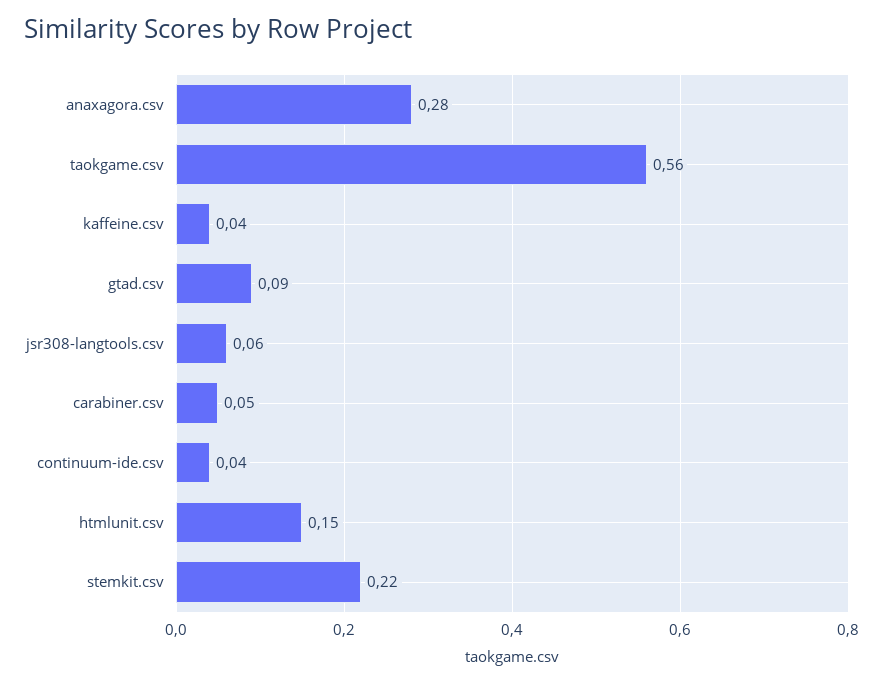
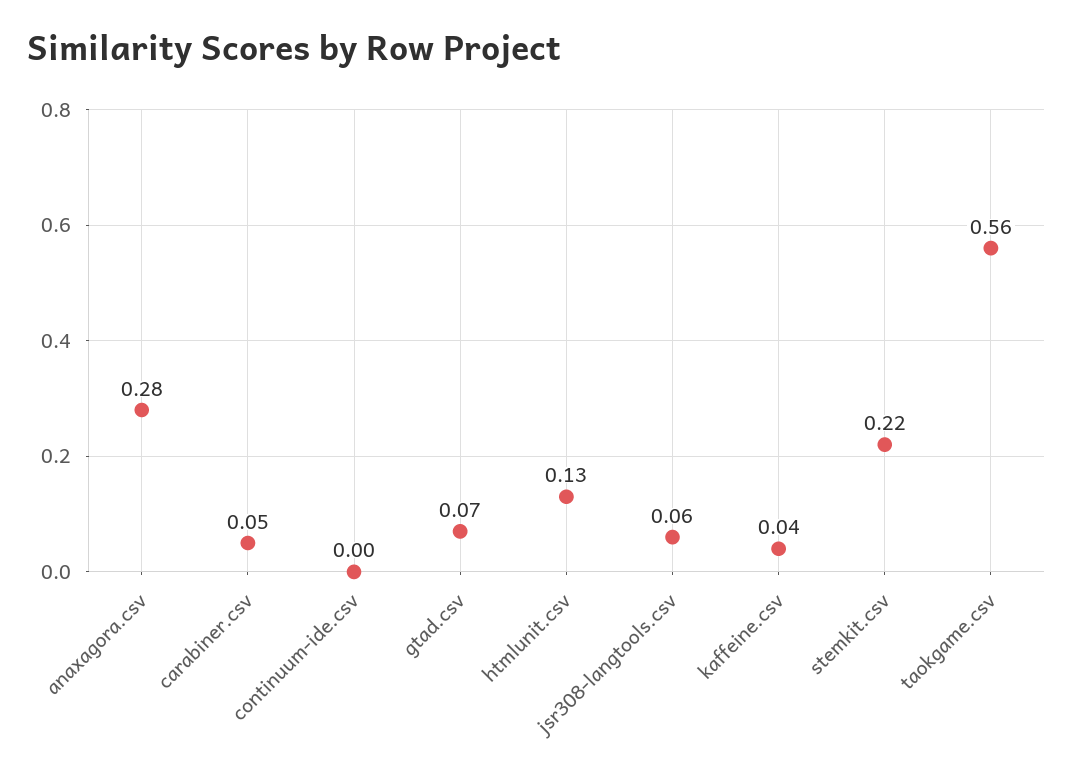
  {
    "anaxagora.csv": 0.28,
    "taokgame.csv": 0.56,
    "kaffeine.csv": 0.04,
-   "gtad.csv": 0.09,
+   "gtad.csv": 0.07,
    "jsr308-langtools.csv": 0.06,
    "carabiner.csv": 0.05,
-   "continuum-ide.csv": 0.04,
+   "continuum-ide.csv": 0,
-   "htmlunit.csv": 0.15,
+   "htmlunit.csv": 0.13,
    "stemkit.csv": 0.22
  }

